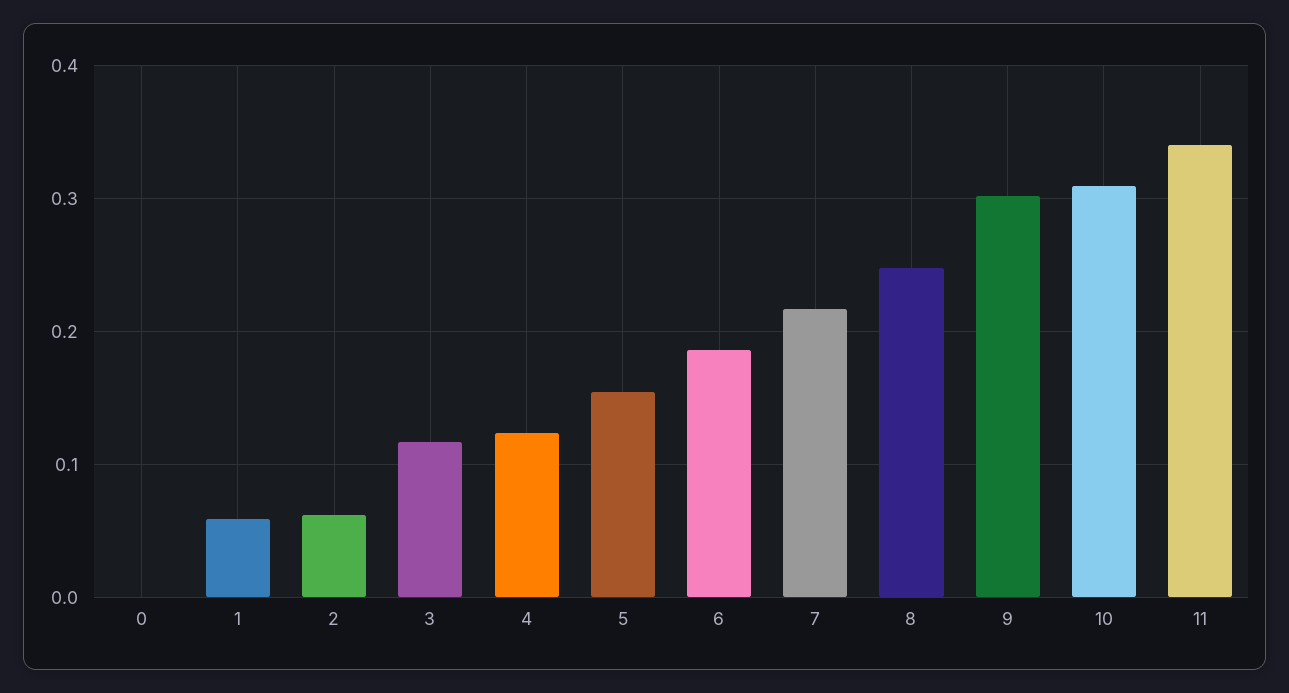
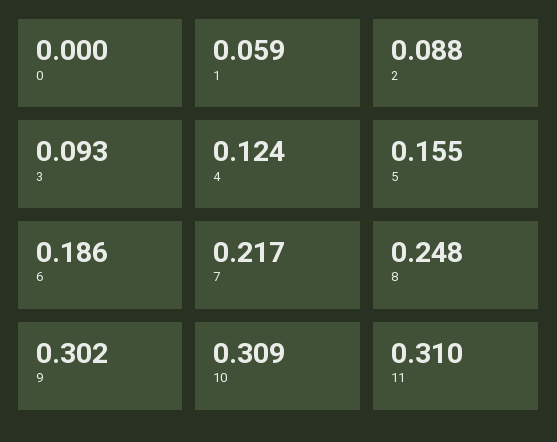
  {
    "0": 0,
    "1": 0.059,
-   "2": 0.06,
+   "2": 0.088,
-   "3": 0.12,
+   "3": 0.093,
    "4": 0.124,
    "5": 0.155,
    "6": 0.186,
    "7": 0.217,
    "8": 0.248,
    "9": 0.302,
    "10": 0.309,
-   "11": 0.34
+   "11": 0.31
  }

